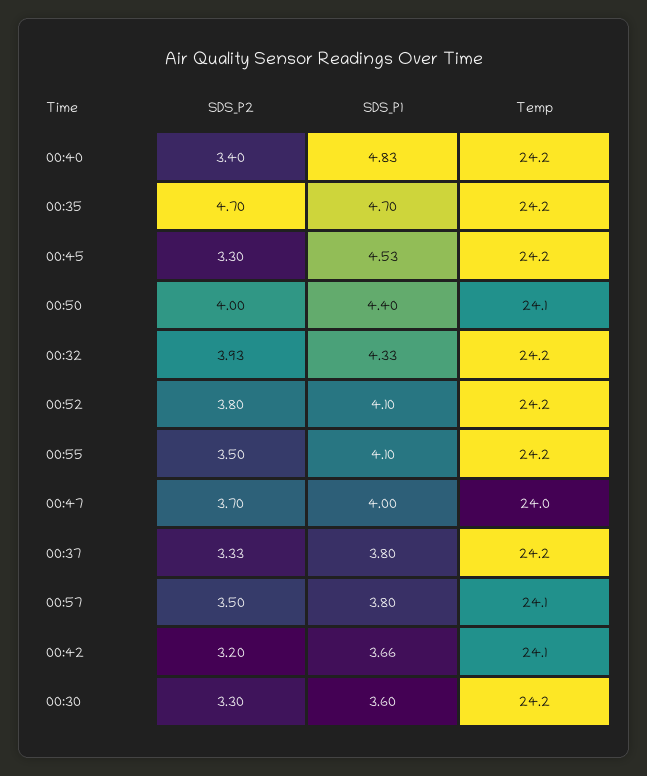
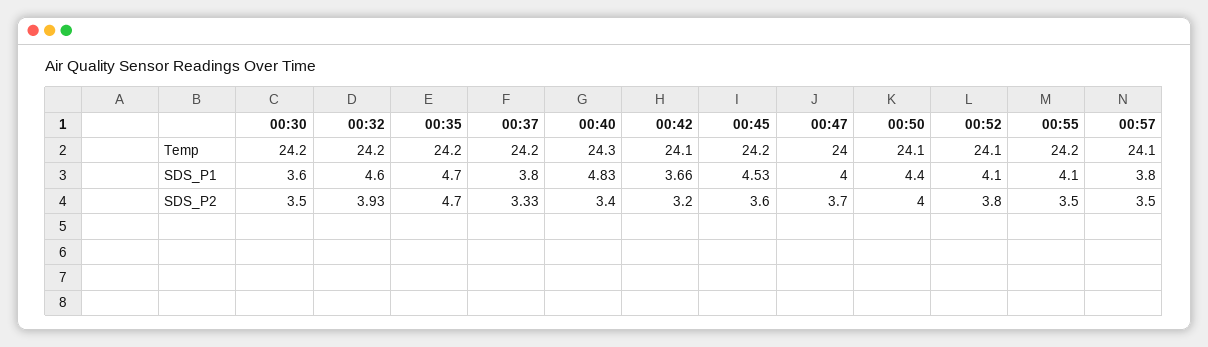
  {
    "SDS_P2": {
      "00:40": 3.4,
      "00:35": 4.7,
-     "00:45": 3.3,
+     "00:45": 3.6,
      "00:50": 4,
      "00:32": 3.93,
      "00:52": 3.8,
      "00:55": 3.5,
      "00:47": 3.7,
      "00:37": 3.33,
      "00:57": 3.5,
      "00:42": 3.2,
-     "00:30": 3.3
+     "00:30": 3.5
    },
    "SDS_P1": {
      "00:40": 4.83,
      "00:35": 4.7,
      "00:45": 4.53,
      "00:50": 4.4,
-     "00:32": 4.33,
+     "00:32": 4.6,
      "00:52": 4.1,
      "00:55": 4.1,
      "00:47": 4,
      "00:37": 3.8,
      "00:57": 3.8,
      "00:42": 3.66,
      "00:30": 3.6
    },
    "Temp": {
-     "00:40": 24.2,
+     "00:40": 24.3,
      "00:35": 24.2,
      "00:45": 24.2,
      "00:50": 24.1,
      "00:32": 24.2,
-     "00:52": 24.2,
+     "00:52": 24.1,
      "00:55": 24.2,
      "00:47": 24,
      "00:37": 24.2,
      "00:57": 24.1,
      "00:42": 24.1,
      "00:30": 24.2
    }
  }

